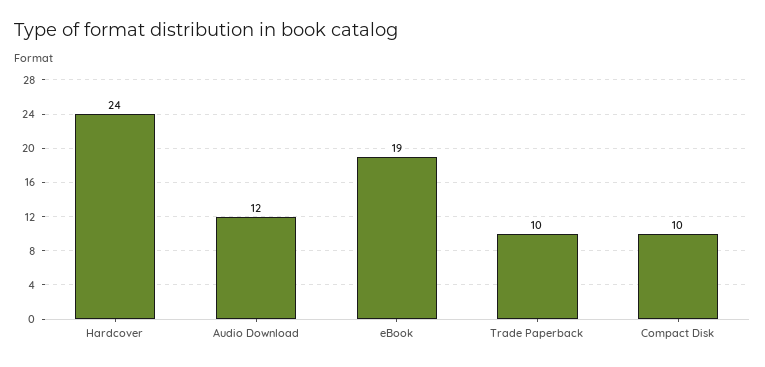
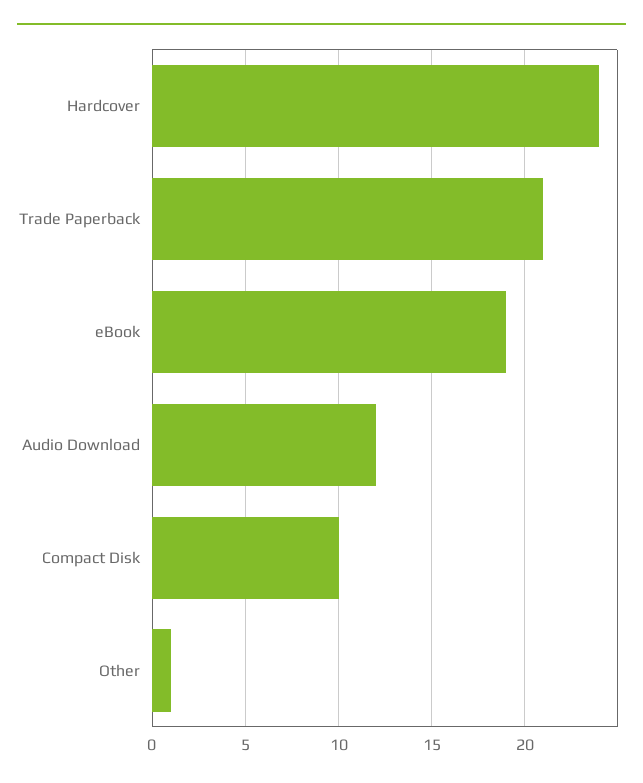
  {
    "Hardcover": 24,
    "Audio Download": 12,
    "eBook": 19,
-   "Trade Paperback": 10,
+   "Trade Paperback": 21,
-   "Compact Disk": 10
+   "Compact Disk": 10,
+   "Other": 1
  }

